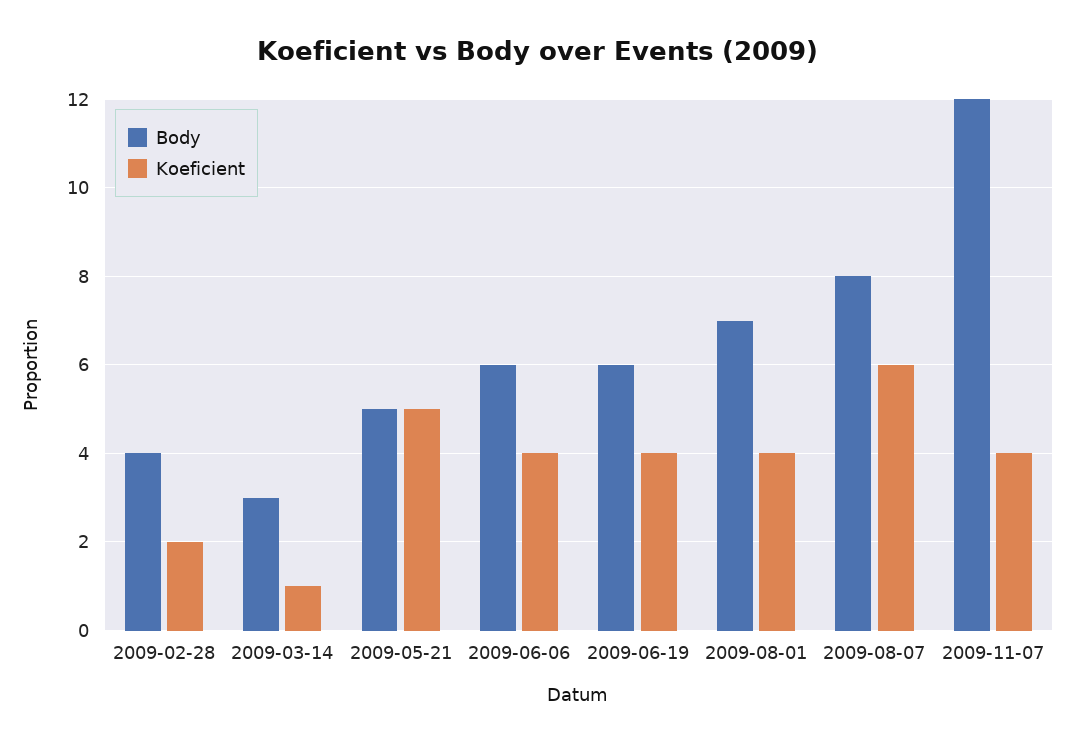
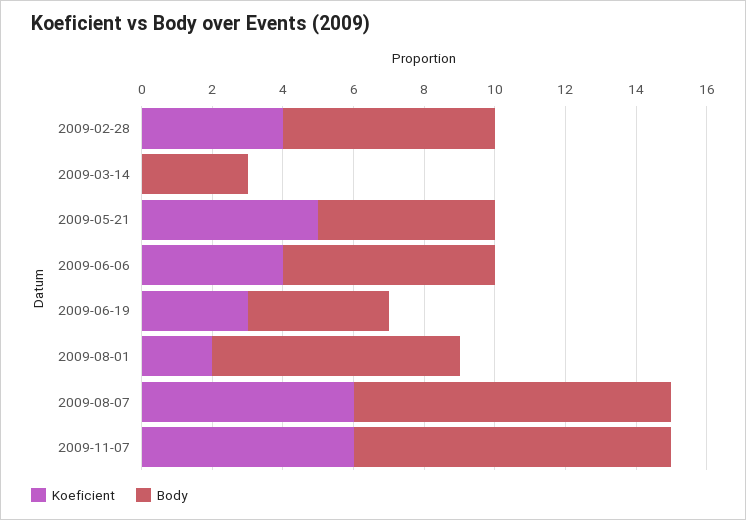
  {
    "Body": {
-     "2009-02-28": 4,
+     "2009-02-28": 6,
      "2009-03-14": 3,
      "2009-05-21": 5,
      "2009-06-06": 6,
-     "2009-06-19": 6,
+     "2009-06-19": 4,
      "2009-08-01": 7,
-     "2009-08-07": 8,
+     "2009-08-07": 9,
-     "2009-11-07": 12
+     "2009-11-07": 9
    },
    "Koeficient": {
-     "2009-02-28": 2,
+     "2009-02-28": 4,
-     "2009-03-14": 1,
+     "2009-03-14": 0,
      "2009-05-21": 5,
      "2009-06-06": 4,
-     "2009-06-19": 4,
+     "2009-06-19": 3,
-     "2009-08-01": 4,
+     "2009-08-01": 2,
      "2009-08-07": 6,
-     "2009-11-07": 4
+     "2009-11-07": 6
    }
  }

